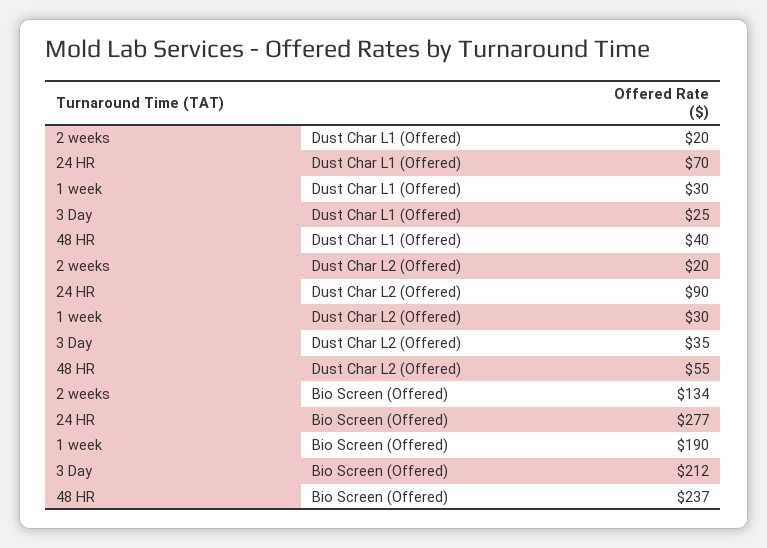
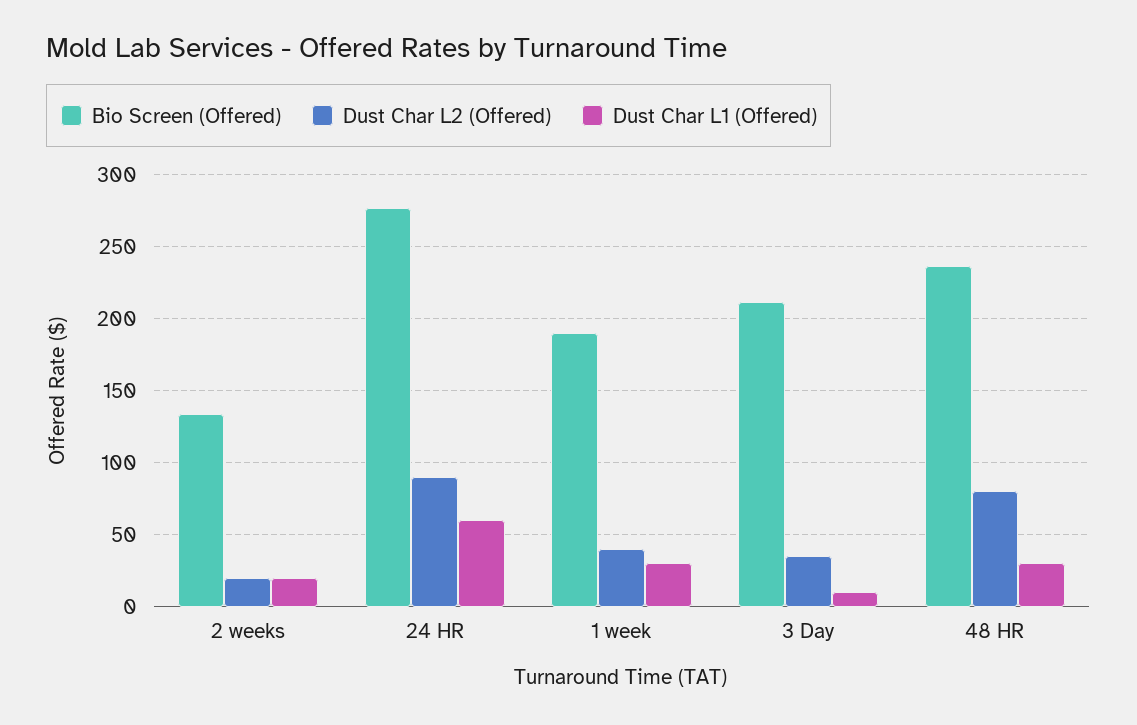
  {
    "Dust Char L1 (Offered)": {
      "2 weeks": 20,
-     "24 HR": 70,
+     "24 HR": 60,
      "1 week": 30,
-     "3 Day": 25,
+     "3 Day": 10,
-     "48 HR": 40
+     "48 HR": 30
    },
    "Dust Char L2 (Offered)": {
      "2 weeks": 20,
      "24 HR": 90,
-     "1 week": 30,
+     "1 week": 40,
      "3 Day": 35,
-     "48 HR": 55
+     "48 HR": 80
    },
    "Bio Screen (Offered)": {
      "2 weeks": 134,
      "24 HR": 277,
      "1 week": 190,
      "3 Day": 212,
      "48 HR": 237
    }
  }

